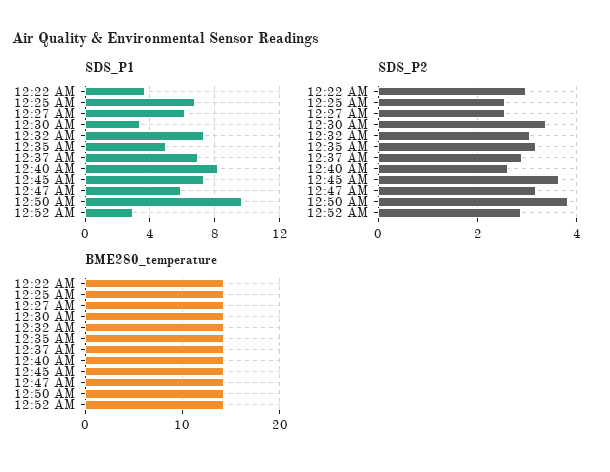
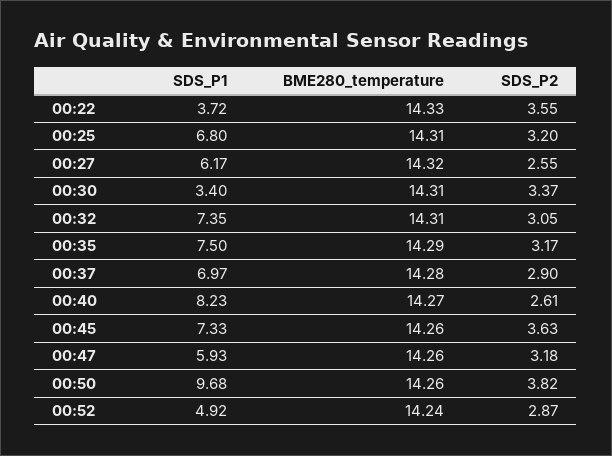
  {
    "SDS_P1": {
      "12:22 AM": 3.72,
      "12:25 AM": 6.8,
      "12:27 AM": 6.17,
      "12:30 AM": 3.4,
      "12:32 AM": 7.35,
-     "12:35 AM": 5,
+     "12:35 AM": 7.5,
      "12:37 AM": 6.97,
      "12:40 AM": 8.23,
      "12:45 AM": 7.33,
      "12:47 AM": 5.93,
      "12:50 AM": 9.68,
-     "12:52 AM": 3
+     "12:52 AM": 4.92
    },
    "SDS_P2": {
-     "12:22 AM": 3,
+     "12:22 AM": 3.55,
-     "12:25 AM": 2.6,
+     "12:25 AM": 3.2,
      "12:27 AM": 2.55,
      "12:30 AM": 3.37,
      "12:32 AM": 3.05,
      "12:35 AM": 3.17,
      "12:37 AM": 2.9,
      "12:40 AM": 2.61,
      "12:45 AM": 3.63,
      "12:47 AM": 3.18,
      "12:50 AM": 3.82,
      "12:52 AM": 2.87
    },
    "BME280_temperature": {
      "12:22 AM": 14.33,
      "12:25 AM": 14.31,
      "12:27 AM": 14.32,
      "12:30 AM": 14.31,
      "12:32 AM": 14.31,
      "12:35 AM": 14.29,
      "12:37 AM": 14.28,
      "12:40 AM": 14.27,
      "12:45 AM": 14.26,
      "12:47 AM": 14.26,
      "12:50 AM": 14.26,
      "12:52 AM": 14.24
    }
  }

